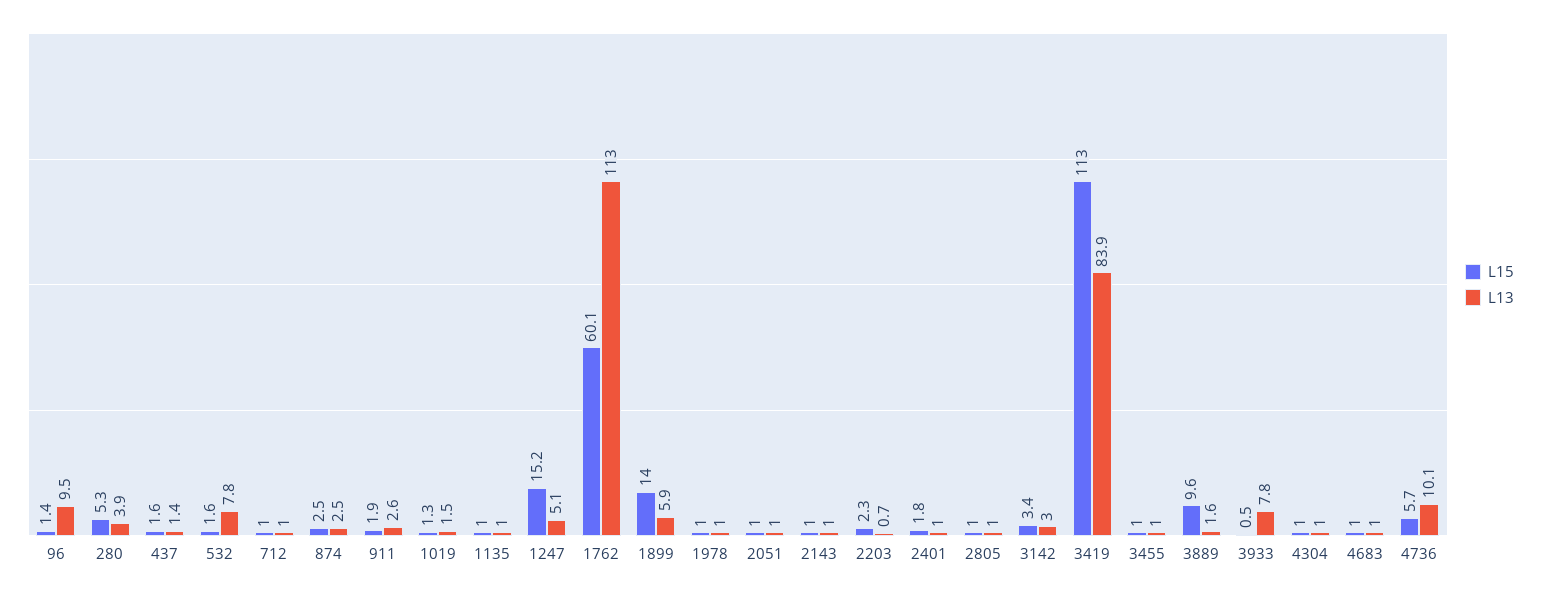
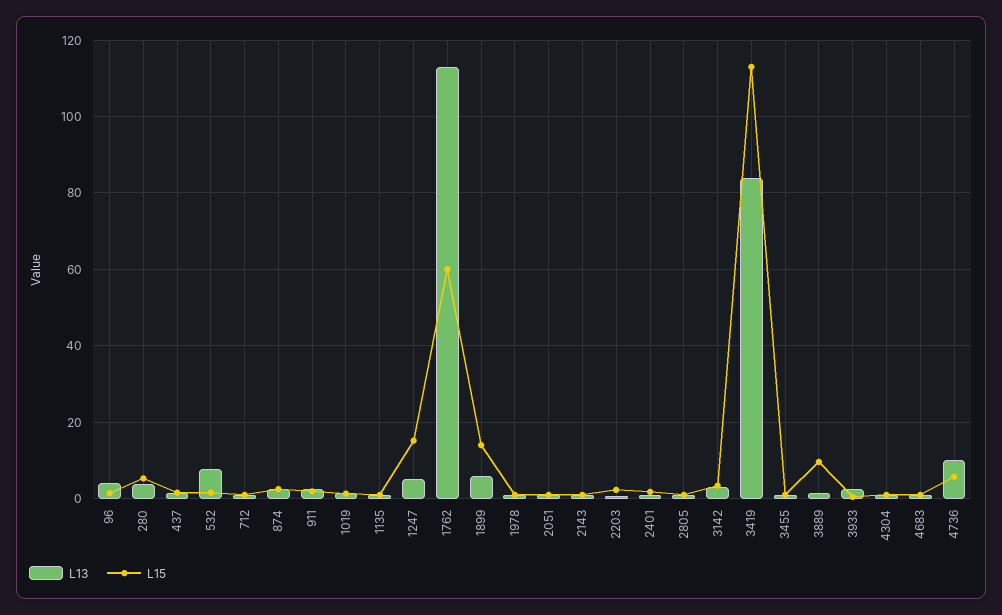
  {
    "L15": {
      "96": 1.4,
      "280": 5.3,
      "437": 1.6,
      "532": 1.6,
      "712": 1,
      "874": 2.5,
      "911": 1.9,
      "1019": 1.3,
      "1135": 1,
      "1247": 15.2,
      "1762": 60.1,
      "1899": 14,
      "1978": 1,
      "2051": 1,
      "2143": 1,
      "2203": 2.3,
      "2401": 1.8,
      "2805": 1,
      "3142": 3.4,
      "3419": 113,
      "3455": 1,
      "3889": 9.6,
      "3933": 0.5,
      "4304": 1,
      "4683": 1,
      "4736": 5.7
    },
    "L13": {
-     "96": 9.5,
+     "96": 4,
      "280": 3.9,
      "437": 1.4,
      "532": 7.8,
      "712": 1,
      "874": 2.5,
      "911": 2.6,
      "1019": 1.5,
      "1135": 1,
      "1247": 5.1,
      "1762": 113,
      "1899": 5.9,
      "1978": 1,
      "2051": 1,
      "2143": 1,
      "2203": 0.7,
      "2401": 1,
      "2805": 1,
      "3142": 3,
      "3419": 83.9,
      "3455": 1,
      "3889": 1.6,
-     "3933": 7.8,
+     "3933": 2,
      "4304": 1,
      "4683": 1,
      "4736": 10.1
    }
  }

